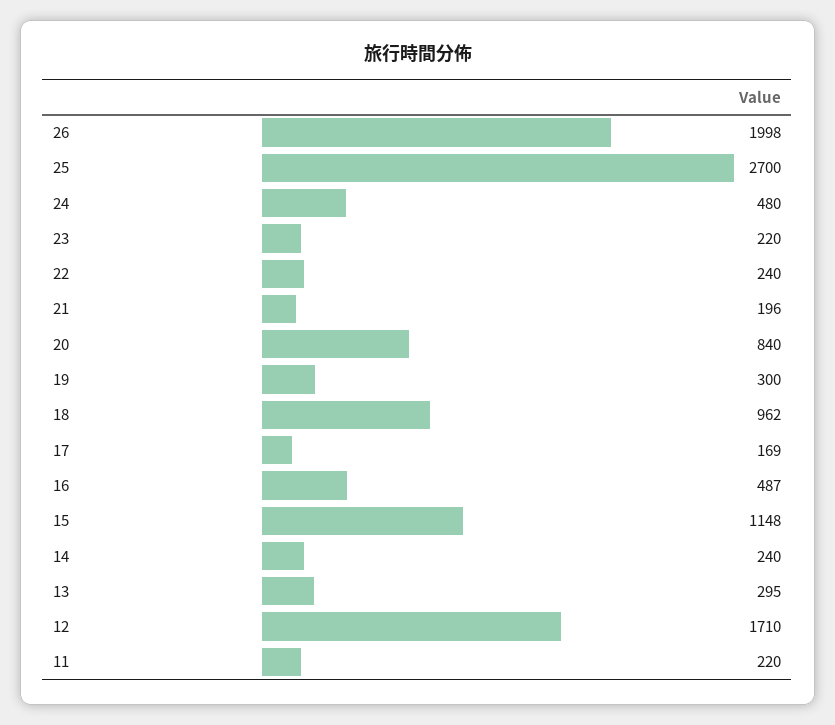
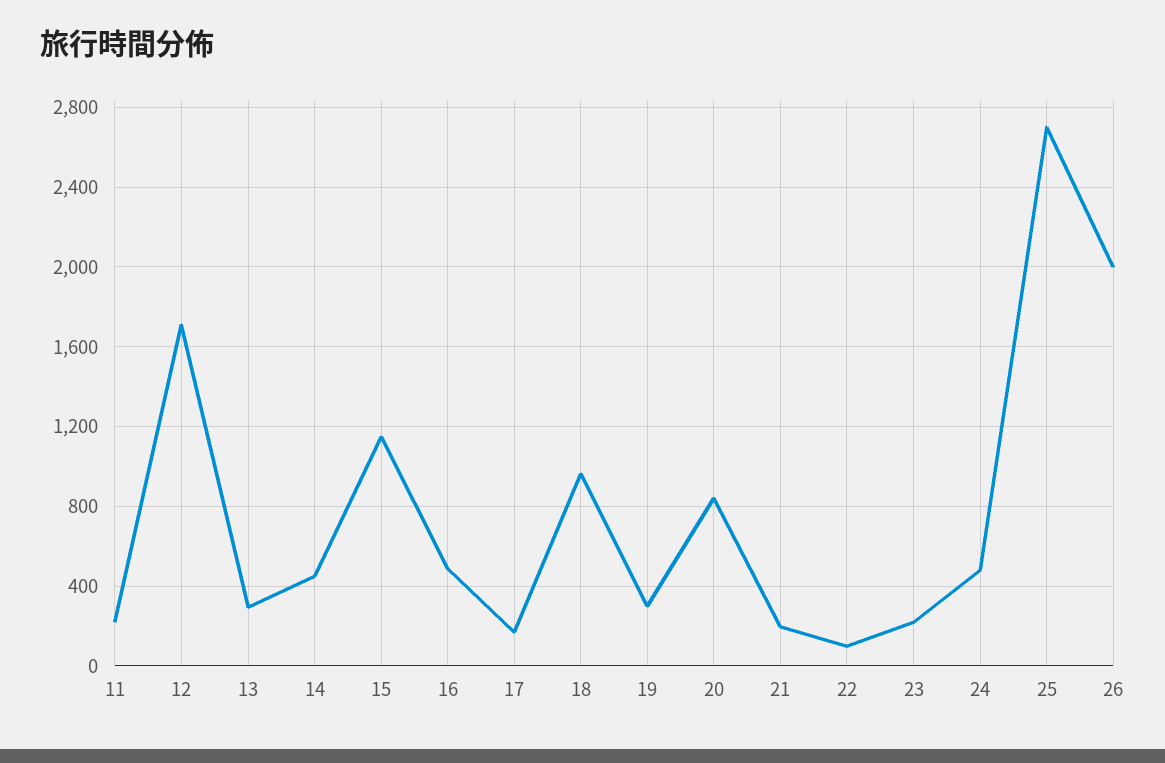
  {
    "26": 1998,
    "25": 2700,
    "24": 480,
    "23": 220,
-   "22": 240,
+   "22": 100,
    "21": 196,
    "20": 840,
    "19": 300,
    "18": 962,
    "17": 169,
    "16": 487,
    "15": 1148,
-   "14": 240,
+   "14": 450,
    "13": 295,
    "12": 1710,
    "11": 220
  }

